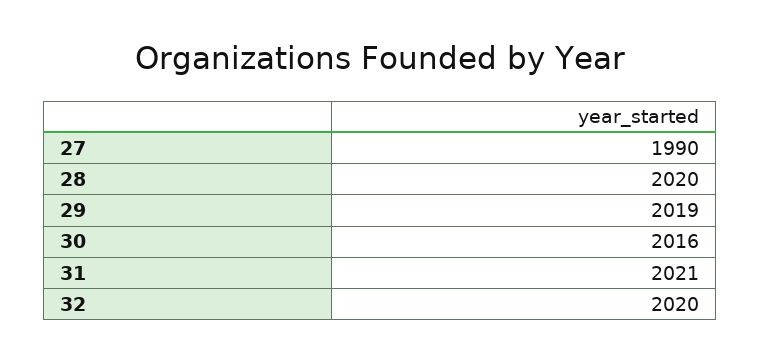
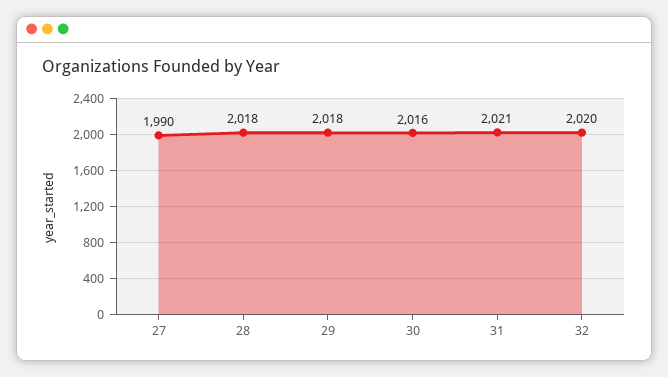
  {
    "27": 1990,
-   "28": 2020,
+   "28": 2018,
-   "29": 2019,
+   "29": 2018,
    "30": 2016,
    "31": 2021,
    "32": 2020
  }

